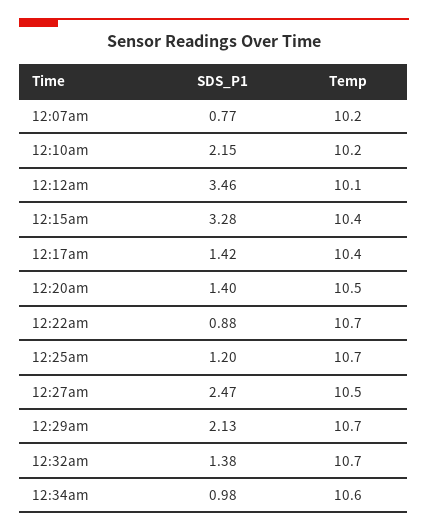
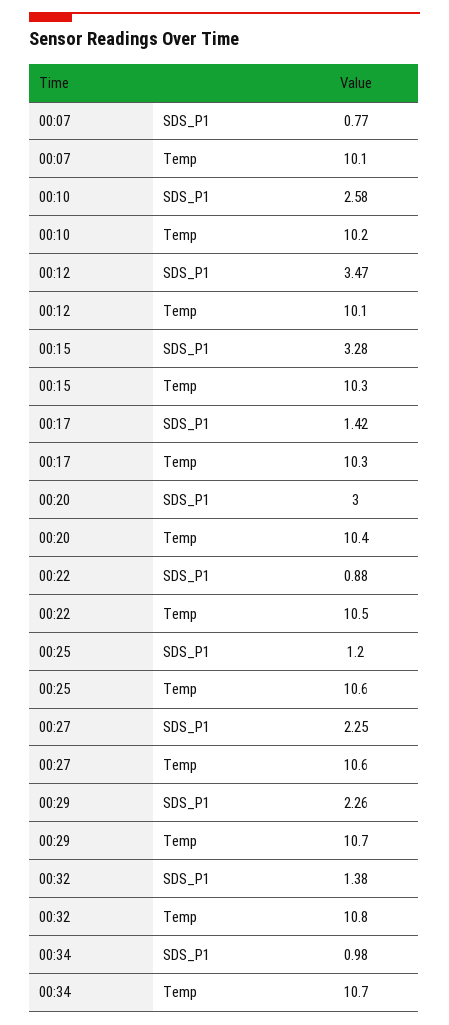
  {
    "SDS_P1": {
      "12:07am": 0.77,
-     "12:10am": 2.15,
+     "12:10am": 2.58,
-     "12:12am": 3.46,
+     "12:12am": 3.47,
      "12:15am": 3.28,
      "12:17am": 1.42,
-     "12:20am": 1.4,
+     "12:20am": 3,
      "12:22am": 0.88,
      "12:25am": 1.2,
-     "12:27am": 2.47,
+     "12:27am": 2.25,
-     "12:29am": 2.13,
+     "12:29am": 2.26,
      "12:32am": 1.38,
      "12:34am": 0.98
    },
    "Temp": {
-     "12:07am": 10.2,
+     "12:07am": 10.1,
      "12:10am": 10.2,
      "12:12am": 10.1,
-     "12:15am": 10.4,
+     "12:15am": 10.3,
-     "12:17am": 10.4,
+     "12:17am": 10.3,
-     "12:20am": 10.5,
+     "12:20am": 10.4,
-     "12:22am": 10.7,
+     "12:22am": 10.5,
-     "12:25am": 10.7,
+     "12:25am": 10.6,
-     "12:27am": 10.5,
+     "12:27am": 10.6,
      "12:29am": 10.7,
-     "12:32am": 10.7,
+     "12:32am": 10.8,
-     "12:34am": 10.6
+     "12:34am": 10.7
    }
  }

